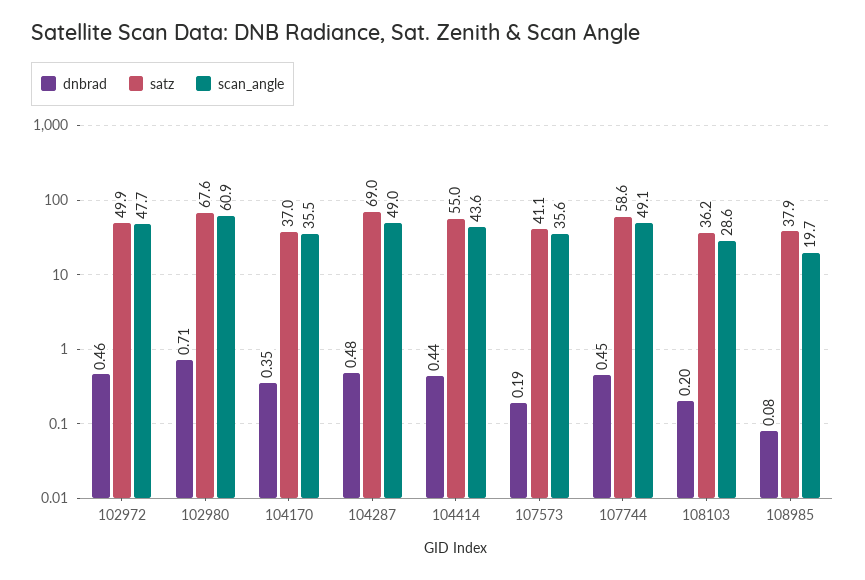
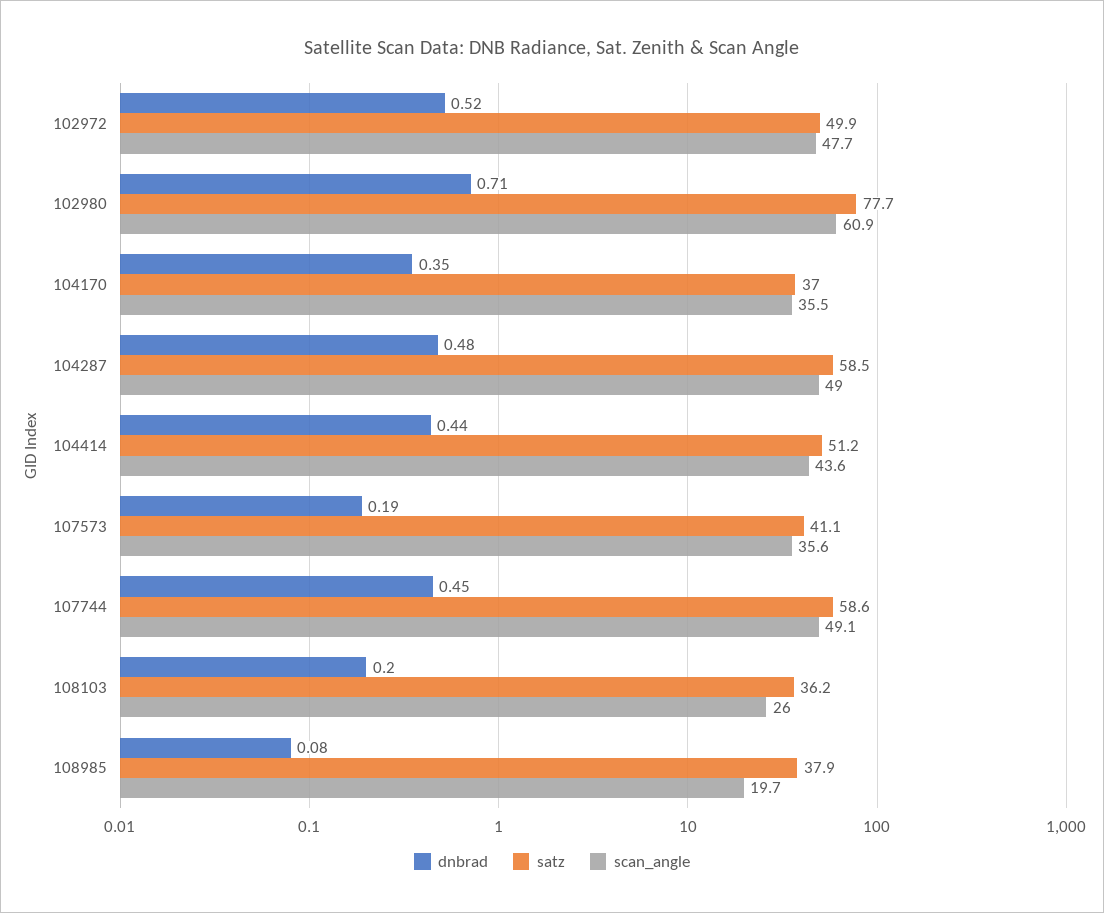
  {
    "dnbrad": {
-     "102972": 0.46,
+     "102972": 0.52,
      "102980": 0.71,
      "104170": 0.35,
      "104287": 0.48,
      "104414": 0.44,
      "107573": 0.19,
      "107744": 0.45,
      "108103": 0.2,
      "108985": 0.08
    },
    "satz": {
      "102972": 49.9,
-     "102980": 67.6,
+     "102980": 77.7,
      "104170": 37,
-     "104287": 69,
+     "104287": 58.5,
-     "104414": 55,
+     "104414": 51.2,
      "107573": 41.1,
      "107744": 58.6,
      "108103": 36.2,
      "108985": 37.9
    },
    "scan_angle": {
      "102972": 47.7,
      "102980": 60.9,
      "104170": 35.5,
      "104287": 49,
      "104414": 43.6,
      "107573": 35.6,
      "107744": 49.1,
-     "108103": 28.6,
+     "108103": 26,
      "108985": 19.7
    }
  }

